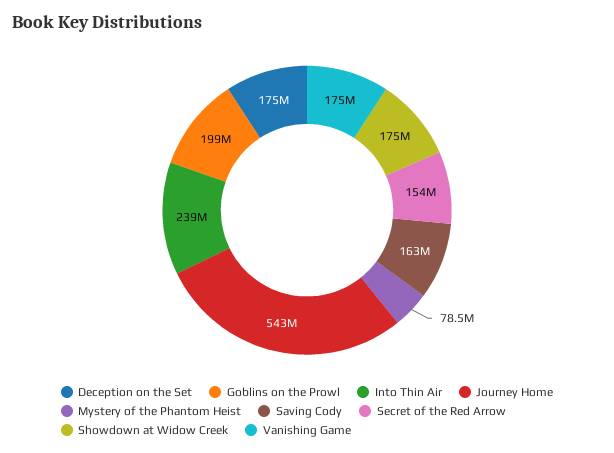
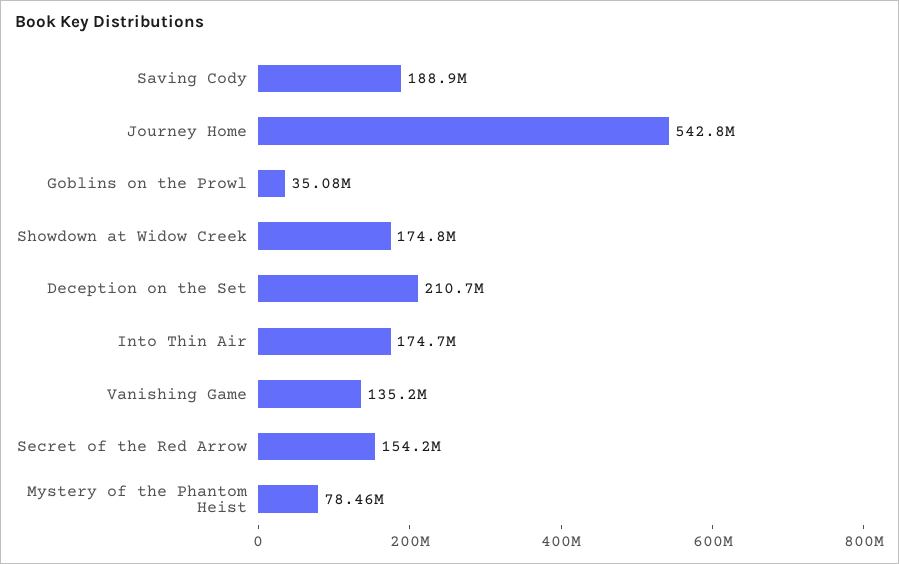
  {
-   "Deception on the Set": 175000000,
+   "Deception on the Set": 210700000,
-   "Goblins on the Prowl": 199000000,
+   "Goblins on the Prowl": 35080000,
-   "Into Thin Air": 239000000,
+   "Into Thin Air": 174700000,
    "Journey Home": 542800000,
    "Mystery of the Phantom Heist": 78460000,
-   "Saving Cody": 163000000,
+   "Saving Cody": 188900000,
    "Secret of the Red Arrow": 154200000,
    "Showdown at Widow Creek": 174800000,
-   "Vanishing Game": 175000000
+   "Vanishing Game": 135200000
  }

